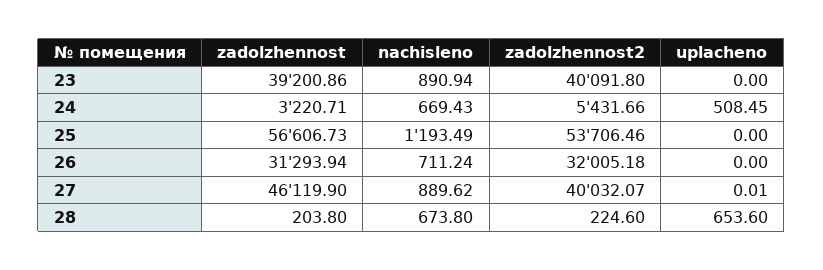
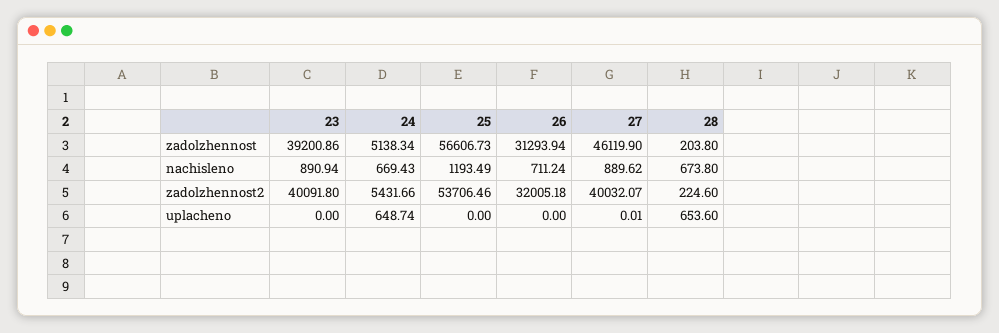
  {
    "zadolzhennost": {
      "23": 39200.86,
-     "24": 3220.71,
+     "24": 5138.34,
      "25": 56606.73,
      "26": 31293.94,
      "27": 46119.9,
      "28": 203.8
    },
    "nachisleno": {
      "23": 890.94,
      "24": 669.43,
      "25": 1193.49,
      "26": 711.24,
      "27": 889.62,
      "28": 673.8
    },
    "zadolzhennost2": {
      "23": 40091.8,
      "24": 5431.66,
      "25": 53706.46,
      "26": 32005.18,
      "27": 40032.07,
      "28": 224.6
    },
    "uplacheno": {
      "23": 0,
-     "24": 508.45,
+     "24": 648.74,
      "25": 0,
      "26": 0,
      "27": 0.01,
      "28": 653.6
    }
  }

